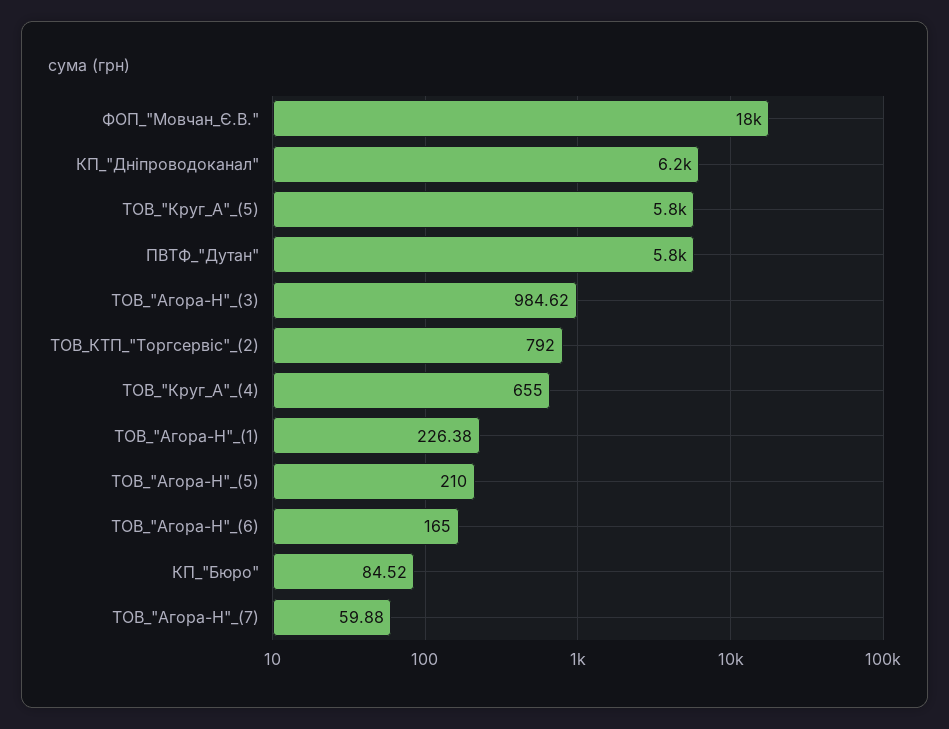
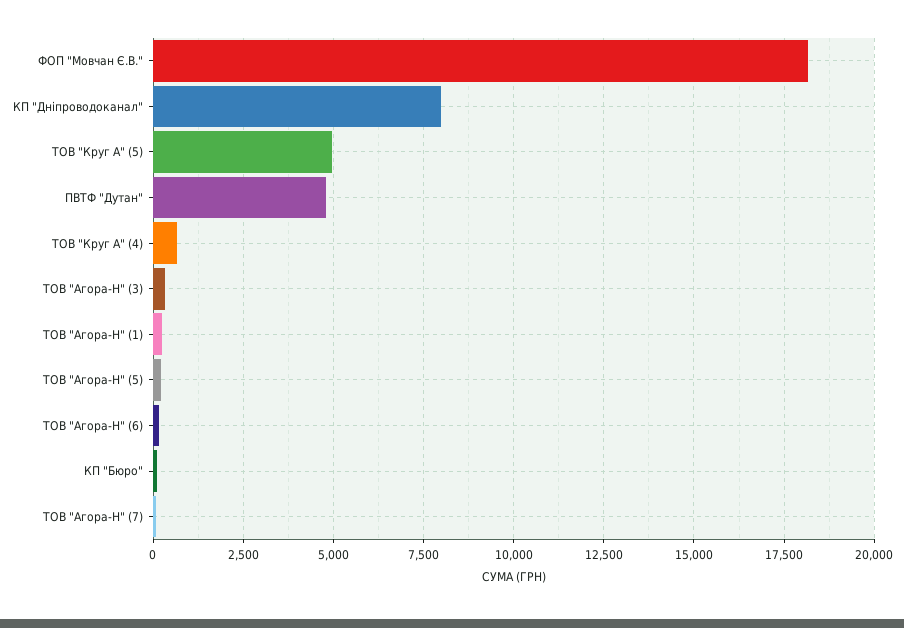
  {
    "ФОП_\"Мовчан_Є.В.\"": 18000,
-   "КП_\"Дніпроводоканал\"": 6200,
+   "КП_\"Дніпроводоканал\"": 8000,
-   "ТОВ_\"Круг_А\"_(5)": 5800,
+   "ТОВ_\"Круг_А\"_(5)": 5000,
-   "ПВТФ_\"Дутан\"": 5800,
+   "ПВТФ_\"Дутан\"": 4750,
-   "ТОВ_\"Агора-Н\"_(3)": 984.62,
+   "ТОВ_\"Агора-Н\"_(3)": 250,
-   "ТОВ_КТП_\"Торгсервіс\"_(2)": 792,
    "ТОВ_\"Круг_А\"_(4)": 655,
    "ТОВ_\"Агора-Н\"_(1)": 226.38,
    "ТОВ_\"Агора-Н\"_(5)": 210,
    "ТОВ_\"Агора-Н\"_(6)": 165,
    "КП_\"Бюро\"": 84.52,
    "ТОВ_\"Агора-Н\"_(7)": 59.88
  }

